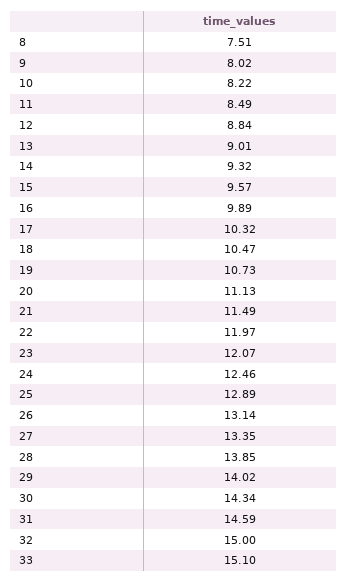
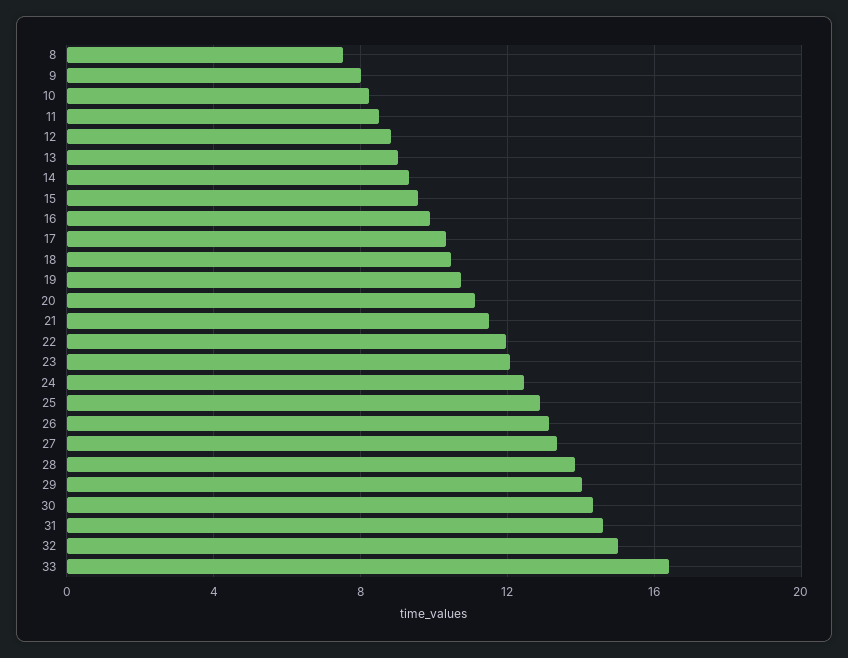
  {
    "8": 7.51,
    "9": 8.02,
    "10": 8.22,
    "11": 8.49,
    "12": 8.84,
    "13": 9.01,
    "14": 9.32,
    "15": 9.57,
    "16": 9.89,
    "17": 10.32,
    "18": 10.47,
    "19": 10.73,
    "20": 11.13,
    "21": 11.49,
    "22": 11.97,
    "23": 12.07,
    "24": 12.46,
    "25": 12.89,
    "26": 13.14,
    "27": 13.35,
    "28": 13.85,
    "29": 14.02,
    "30": 14.34,
    "31": 14.59,
    "32": 15,
-   "33": 15.1
+   "33": 16.5
  }

